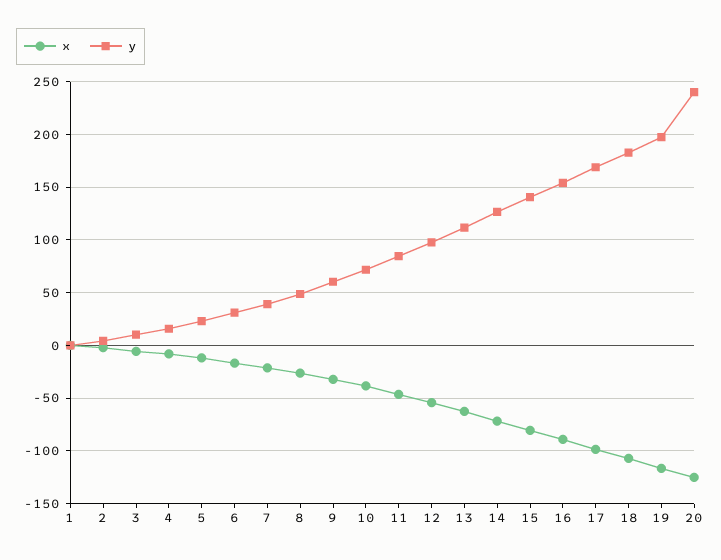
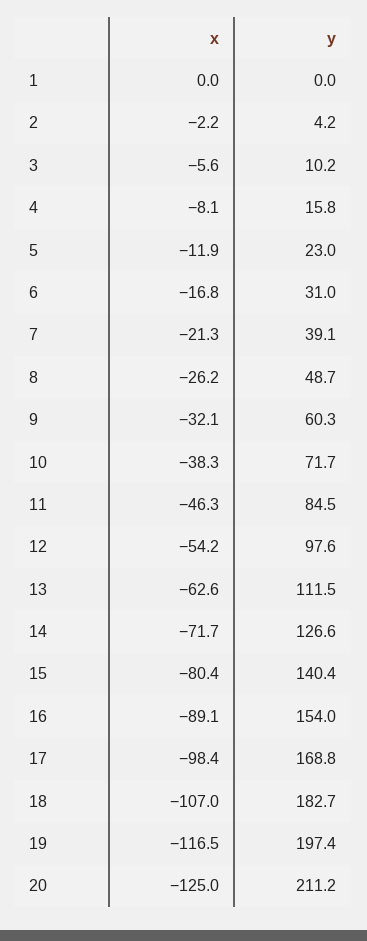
  {
    "x": {
      "1": 0,
      "2": -2.2,
      "3": -5.6,
      "4": -8.1,
      "5": -11.9,
      "6": -16.8,
      "7": -21.3,
      "8": -26.2,
      "9": -32.1,
      "10": -38.3,
      "11": -46.3,
      "12": -54.2,
      "13": -62.6,
      "14": -71.7,
      "15": -80.4,
      "16": -89.1,
      "17": -98.4,
      "18": -107,
      "19": -116.5,
      "20": -125
    },
    "y": {
      "1": 0,
      "2": 4.2,
      "3": 10.2,
      "4": 15.8,
      "5": 23,
      "6": 31,
      "7": 39.1,
      "8": 48.7,
      "9": 60.3,
      "10": 71.7,
      "11": 84.5,
      "12": 97.6,
      "13": 111.5,
      "14": 126.6,
      "15": 140.4,
      "16": 154,
      "17": 168.8,
      "18": 182.7,
      "19": 197.4,
-     "20": 240
+     "20": 211.2
    }
  }

